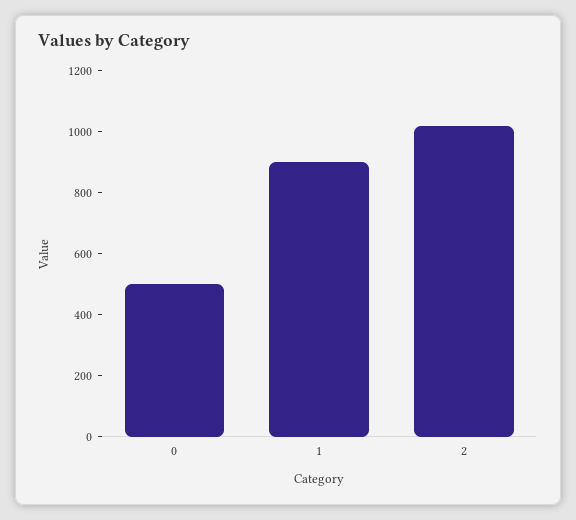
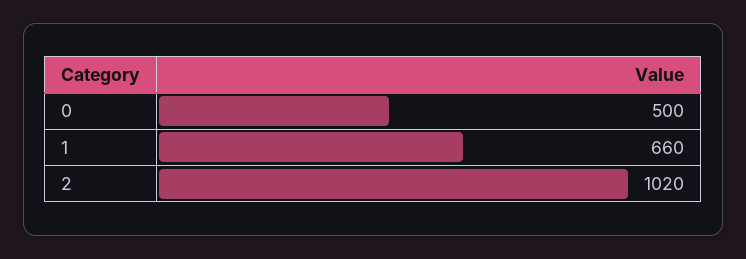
  {
    "0": 500,
-   "1": 900,
+   "1": 660,
    "2": 1020
  }

